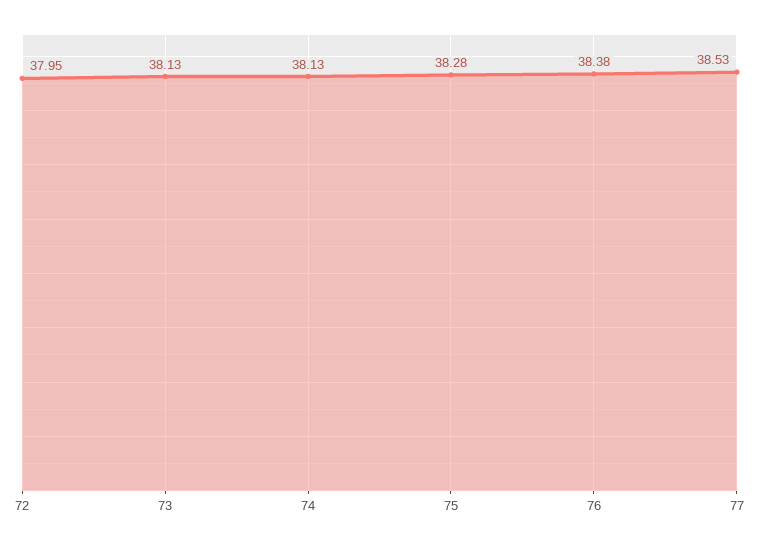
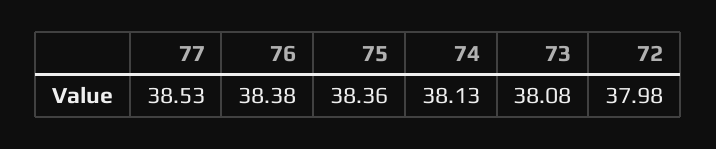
  {
-   "72": 37.95,
+   "72": 37.98,
-   "73": 38.13,
+   "73": 38.08,
    "74": 38.13,
-   "75": 38.28,
+   "75": 38.36,
    "76": 38.38,
    "77": 38.53
  }

